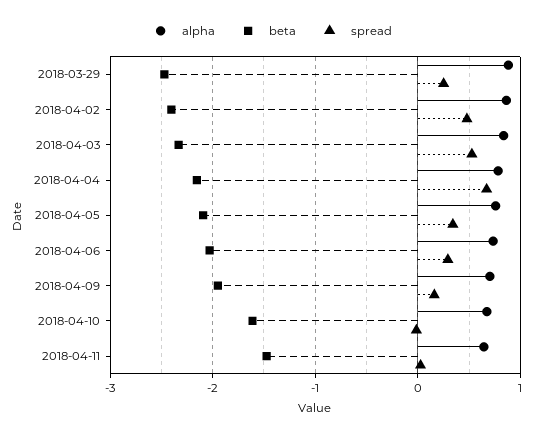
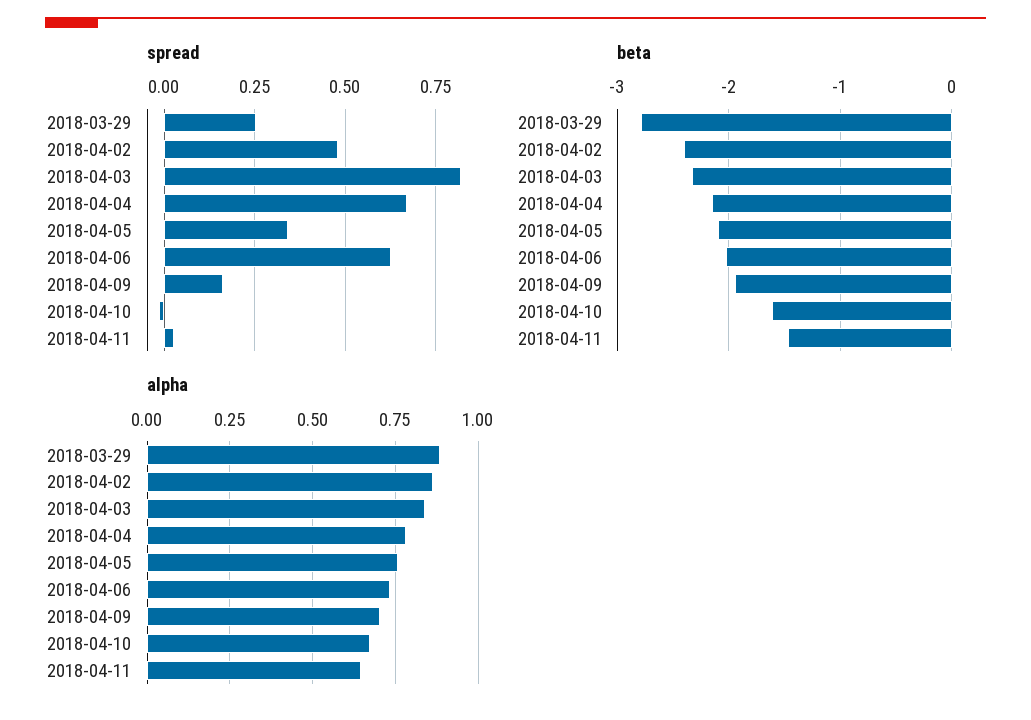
  {
    "alpha": {
      "2018-03-29": 0.875,
      "2018-04-02": 0.875,
      "2018-04-03": 0.85,
      "2018-04-04": 0.775,
      "2018-04-05": 0.75,
      "2018-04-06": 0.725,
      "2018-04-09": 0.7,
      "2018-04-10": 0.675,
      "2018-04-11": 0.65
    },
    "beta": {
-     "2018-03-29": -2.5,
+     "2018-03-29": -2.8,
      "2018-04-02": -2.4,
      "2018-04-03": -2.3,
      "2018-04-04": -2.2,
      "2018-04-05": -2.1,
      "2018-04-06": -2,
      "2018-04-09": -1.9,
      "2018-04-10": -1.6,
      "2018-04-11": -1.5
    },
    "spread": {
      "2018-03-29": 0.25,
      "2018-04-02": 0.475,
-     "2018-04-03": 0.5,
+     "2018-04-03": 0.825,
      "2018-04-04": 0.675,
      "2018-04-05": 0.35,
-     "2018-04-06": 0.3,
+     "2018-04-06": 0.625,
      "2018-04-09": 0.15,
      "2018-04-10": -0.025,
      "2018-04-11": 0.025
    }
  }

